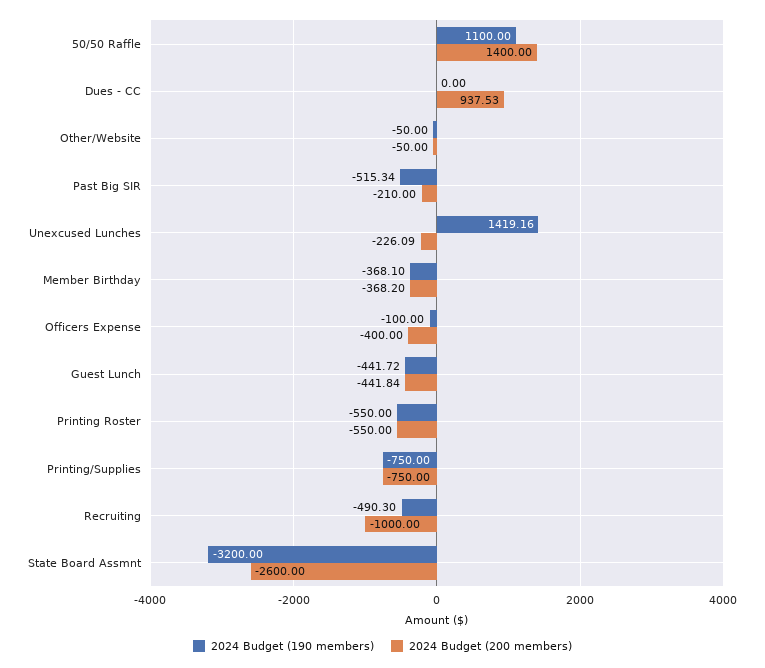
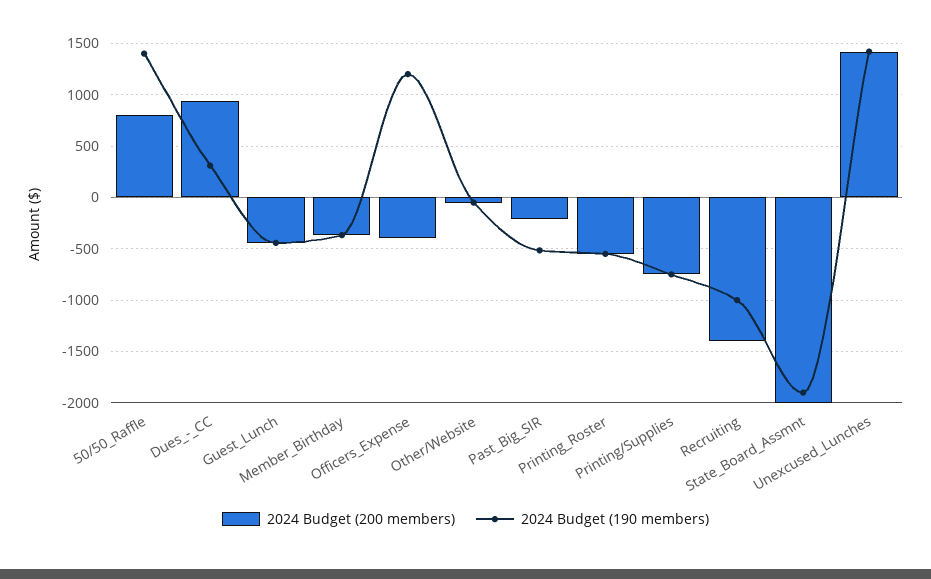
  {
    "2024 Budget (190 members)": {
-     "50/50 Raffle": 1100,
+     "50/50 Raffle": 1400,
-     "Dues - CC": 0,
+     "Dues - CC": 300,
      "Other/Website": -50,
      "Past Big SIR": -515.34,
      "Unexcused Lunches": 1419.16,
      "Member Birthday": -368.1,
-     "Officers Expense": -100,
+     "Officers Expense": 1200,
      "Guest Lunch": -441.72,
      "Printing Roster": -550,
      "Printing/Supplies": -750,
-     "Recruiting": -490.3,
+     "Recruiting": -1000,
-     "State Board Assmnt": -3200
+     "State Board Assmnt": -1900
    },
    "2024 Budget (200 members)": {
-     "50/50 Raffle": 1400,
+     "50/50 Raffle": 800,
      "Dues - CC": 937.53,
      "Other/Website": -50,
      "Past Big SIR": -210,
-     "Unexcused Lunches": -226.09,
+     "Unexcused Lunches": 1400,
      "Member Birthday": -368.2,
      "Officers Expense": -400,
      "Guest Lunch": -441.84,
      "Printing Roster": -550,
      "Printing/Supplies": -750,
-     "Recruiting": -1000,
+     "Recruiting": -1400,
-     "State Board Assmnt": -2600
+     "State Board Assmnt": -2000
    }
  }

